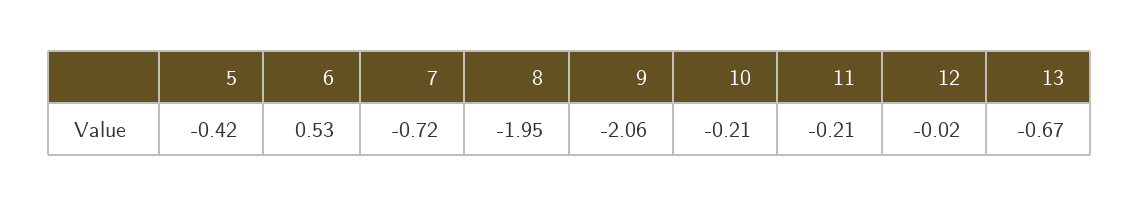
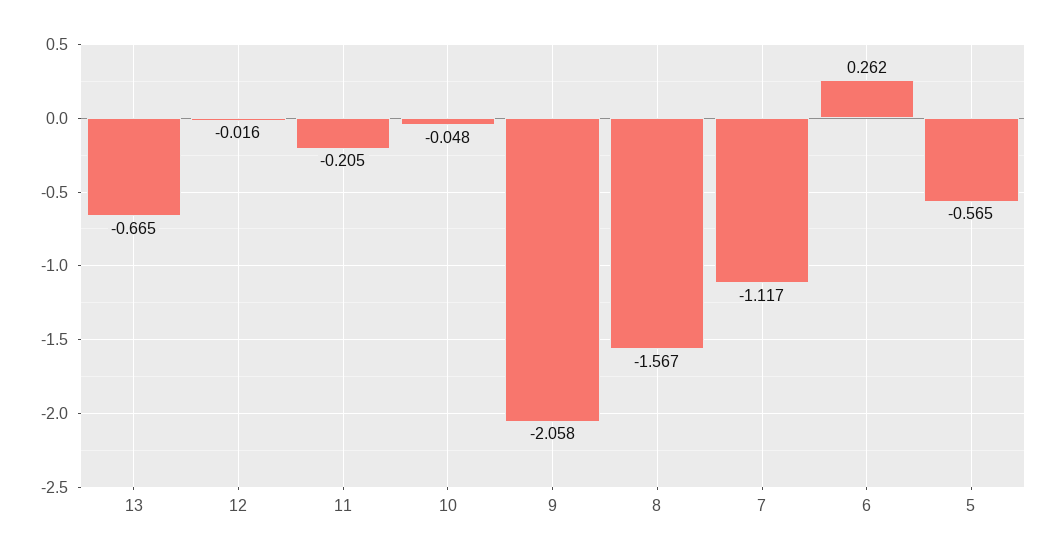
  {
-   "5": -0.42,
+   "5": -0.565,
-   "6": 0.53,
+   "6": 0.262,
-   "7": -0.72,
+   "7": -1.117,
-   "8": -1.95,
+   "8": -1.567,
    "9": -2.058,
-   "10": -0.21,
+   "10": -0.048,
    "11": -0.205,
    "12": -0.016,
    "13": -0.665
  }

